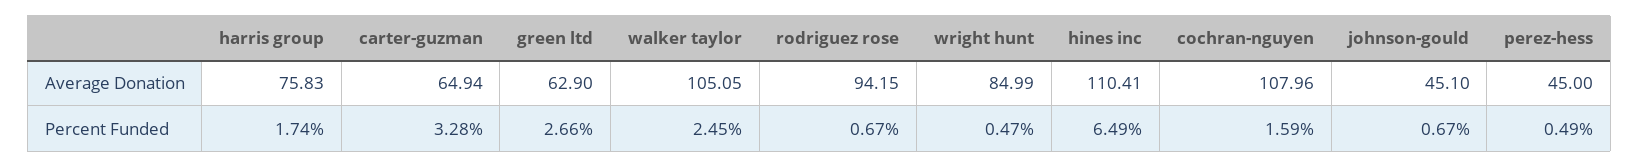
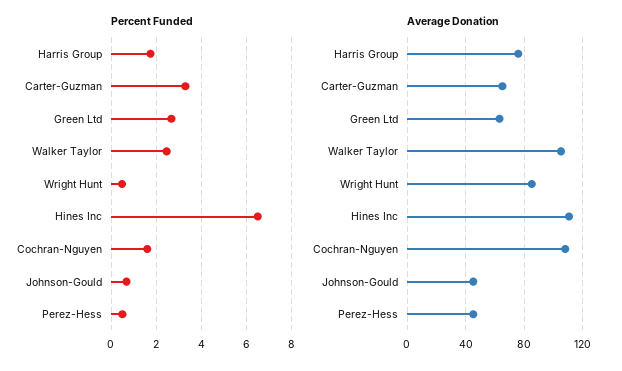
  {
    "Average Donation": {
      "harris group": 75.83,
      "carter-guzman": 64.94,
      "green ltd": 62.9,
      "walker taylor": 105.05,
-     "rodriguez rose": 94.15,
      "wright hunt": 84.99,
      "hines inc": 110.41,
      "cochran-nguyen": 107.96,
      "johnson-gould": 45.1,
      "perez-hess": 45
    },
    "Percent Funded": {
      "harris group": 1.74,
      "carter-guzman": 3.28,
      "green ltd": 2.66,
      "walker taylor": 2.45,
-     "rodriguez rose": 0.67,
      "wright hunt": 0.47,
      "hines inc": 6.49,
      "cochran-nguyen": 1.59,
      "johnson-gould": 0.67,
      "perez-hess": 0.49
    }
  }

